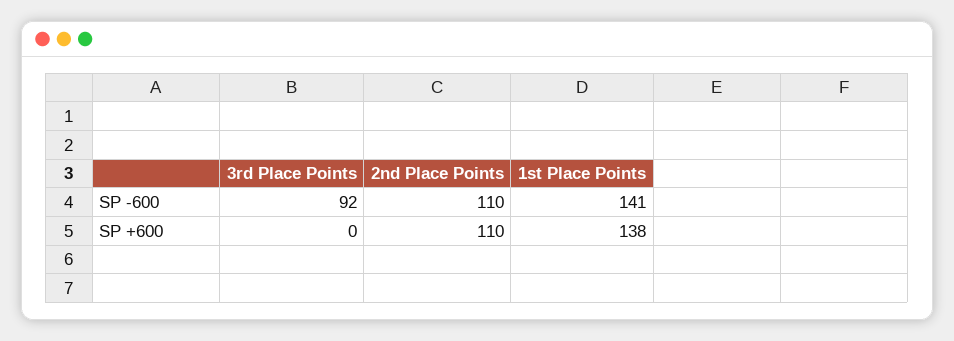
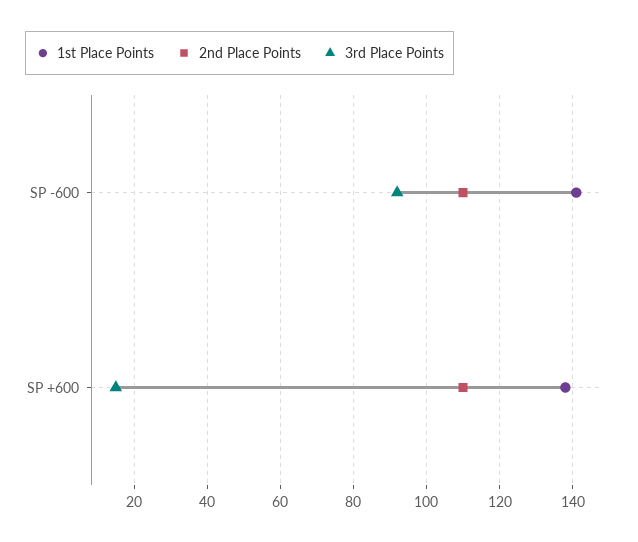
  {
    "3rd Place Points": {
      "SP -600": 92,
-     "SP +600": 0
+     "SP +600": 15
    },
    "2nd Place Points": {
      "SP -600": 110,
      "SP +600": 110
    },
    "1st Place Points": {
      "SP -600": 141,
      "SP +600": 138
    }
  }

